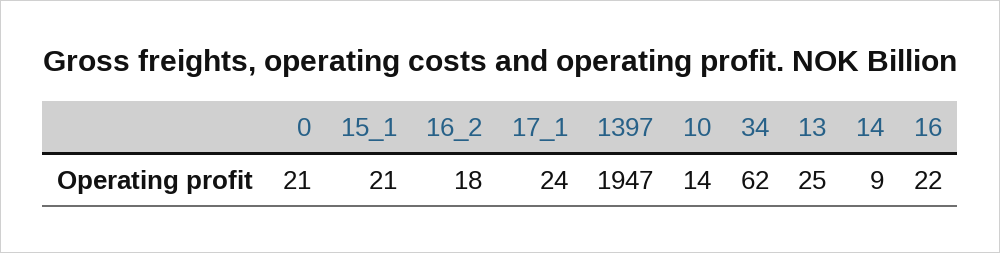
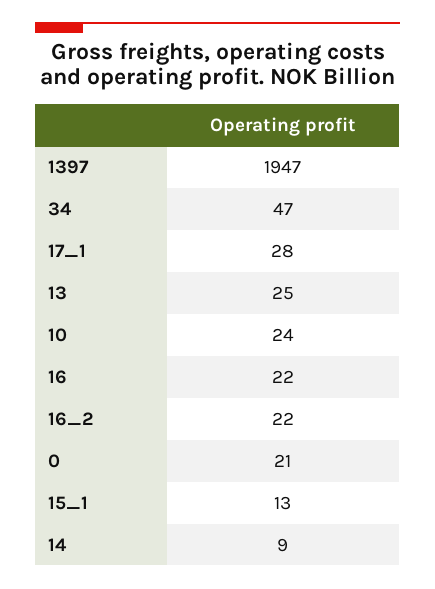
  {
    "0": 21,
-   "15_1": 21,
+   "15_1": 13,
-   "16_2": 18,
+   "16_2": 22,
-   "17_1": 24,
+   "17_1": 28,
    "1397": 1947,
-   "10": 14,
+   "10": 24,
-   "34": 62,
+   "34": 47,
    "13": 25,
    "14": 9,
    "16": 22
  }

